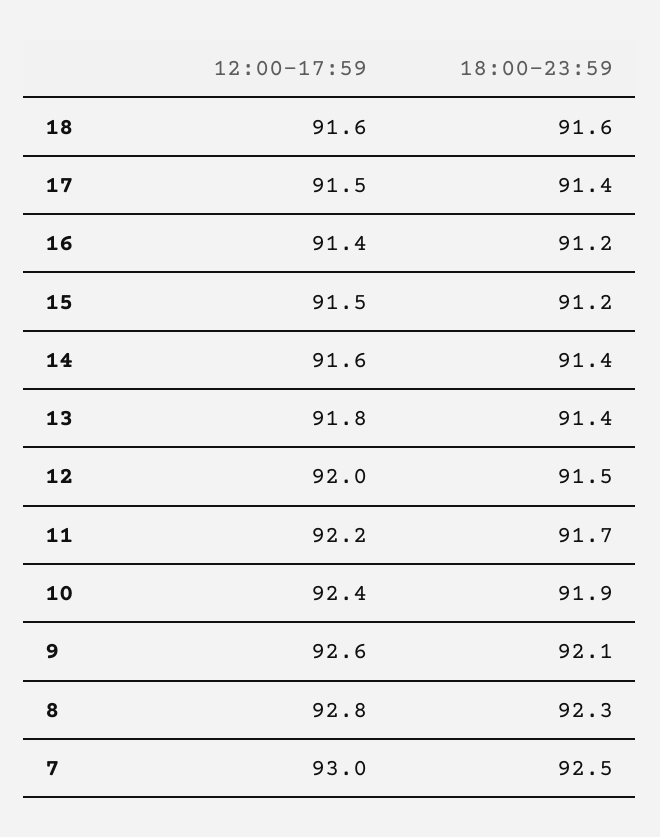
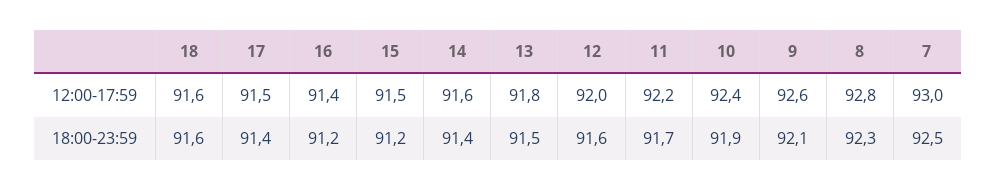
  {
    "12:00-17:59": {
      "18": 91.6,
      "17": 91.5,
      "16": 91.4,
      "15": 91.5,
      "14": 91.6,
      "13": 91.8,
      "12": 92,
      "11": 92.2,
      "10": 92.4,
      "9": 92.6,
      "8": 92.8,
      "7": 93
    },
    "18:00-23:59": {
      "18": 91.6,
      "17": 91.4,
      "16": 91.2,
      "15": 91.2,
      "14": 91.4,
-     "13": 91.4,
+     "13": 91.5,
-     "12": 91.5,
+     "12": 91.6,
      "11": 91.7,
      "10": 91.9,
      "9": 92.1,
      "8": 92.3,
      "7": 92.5
    }
  }

